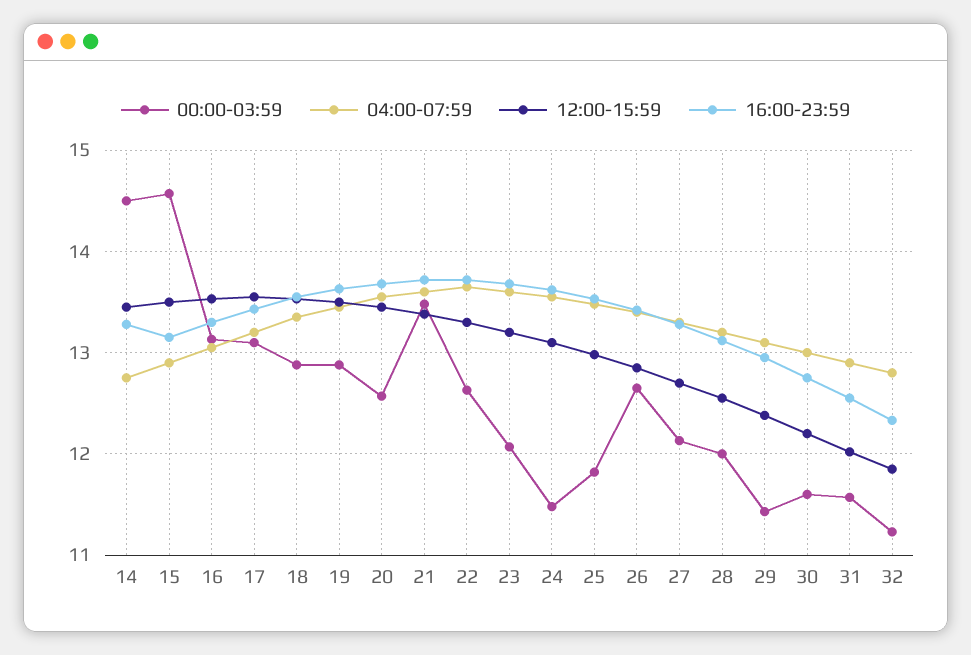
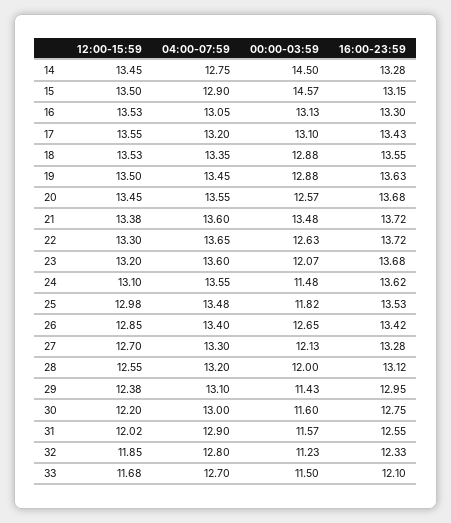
  {
    "00:00-03:59": {
      "14": 14.5,
      "15": 14.57,
      "16": 13.13,
      "17": 13.1,
      "18": 12.88,
      "19": 12.88,
      "20": 12.57,
      "21": 13.48,
      "22": 12.63,
      "23": 12.07,
      "24": 11.48,
      "25": 11.82,
      "26": 12.65,
      "27": 12.13,
      "28": 12,
      "29": 11.43,
      "30": 11.6,
      "31": 11.57,
-     "32": 11.23
+     "32": 11.23,
+     "33": 11.5
    },
    "04:00-07:59": {
      "14": 12.75,
      "15": 12.9,
      "16": 13.05,
      "17": 13.2,
      "18": 13.35,
      "19": 13.45,
      "20": 13.55,
      "21": 13.6,
      "22": 13.65,
      "23": 13.6,
      "24": 13.55,
      "25": 13.48,
      "26": 13.4,
      "27": 13.3,
      "28": 13.2,
      "29": 13.1,
      "30": 13,
      "31": 12.9,
-     "32": 12.8
+     "32": 12.8,
+     "33": 12.7
    },
    "12:00-15:59": {
      "14": 13.45,
      "15": 13.5,
      "16": 13.53,
      "17": 13.55,
      "18": 13.53,
      "19": 13.5,
      "20": 13.45,
      "21": 13.38,
      "22": 13.3,
      "23": 13.2,
      "24": 13.1,
      "25": 12.98,
      "26": 12.85,
      "27": 12.7,
      "28": 12.55,
      "29": 12.38,
      "30": 12.2,
      "31": 12.02,
-     "32": 11.85
+     "32": 11.85,
+     "33": 11.68
    },
    "16:00-23:59": {
      "14": 13.28,
      "15": 13.15,
      "16": 13.3,
      "17": 13.43,
      "18": 13.55,
      "19": 13.63,
      "20": 13.68,
      "21": 13.72,
      "22": 13.72,
      "23": 13.68,
      "24": 13.62,
      "25": 13.53,
      "26": 13.42,
      "27": 13.28,
      "28": 13.12,
      "29": 12.95,
      "30": 12.75,
      "31": 12.55,
-     "32": 12.33
+     "32": 12.33,
+     "33": 12.1
    }
  }

